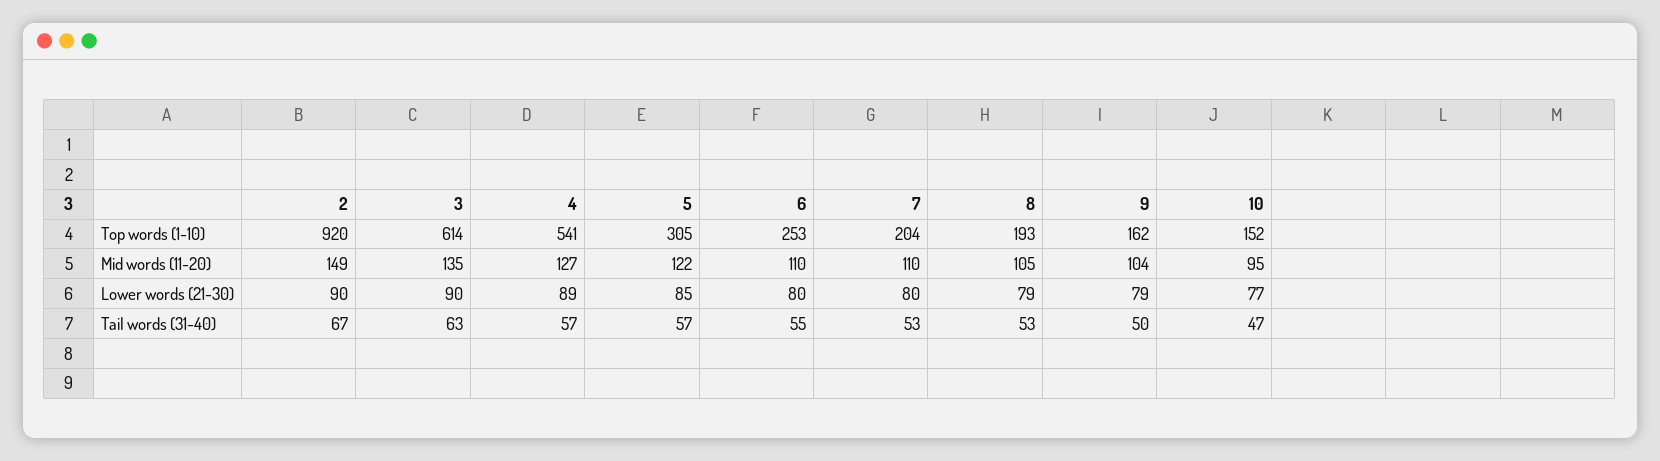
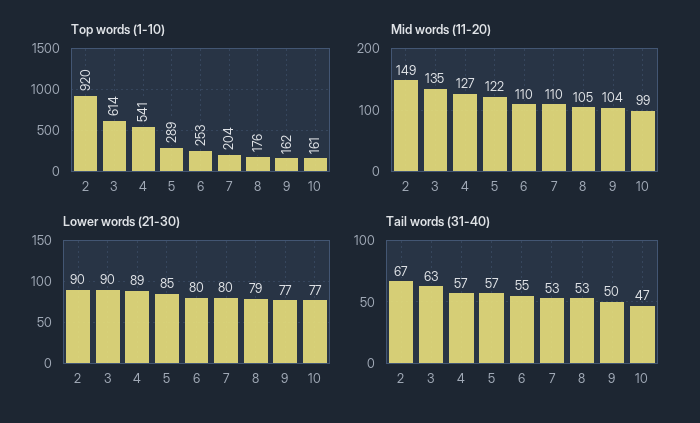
  {
    "Top words (1-10)": {
      "2": 920,
      "3": 614,
      "4": 541,
-     "5": 305,
+     "5": 289,
      "6": 253,
      "7": 204,
-     "8": 193,
+     "8": 176,
      "9": 162,
-     "10": 152
+     "10": 161
    },
    "Mid words (11-20)": {
      "2": 149,
      "3": 135,
      "4": 127,
      "5": 122,
      "6": 110,
      "7": 110,
      "8": 105,
      "9": 104,
-     "10": 95
+     "10": 99
    },
    "Lower words (21-30)": {
      "2": 90,
      "3": 90,
      "4": 89,
      "5": 85,
      "6": 80,
      "7": 80,
      "8": 79,
-     "9": 79,
+     "9": 77,
      "10": 77
    },
    "Tail words (31-40)": {
      "2": 67,
      "3": 63,
      "4": 57,
      "5": 57,
      "6": 55,
      "7": 53,
      "8": 53,
      "9": 50,
      "10": 47
    }
  }

